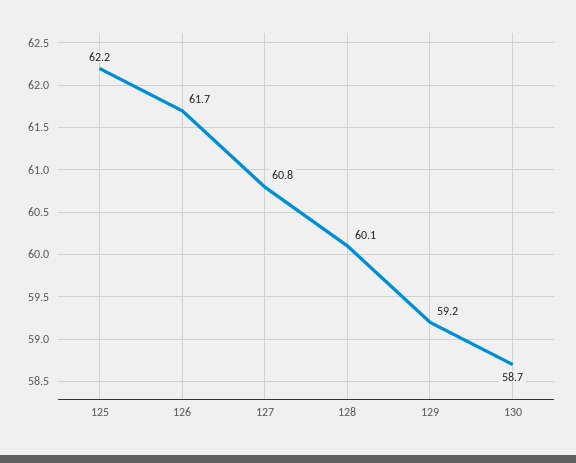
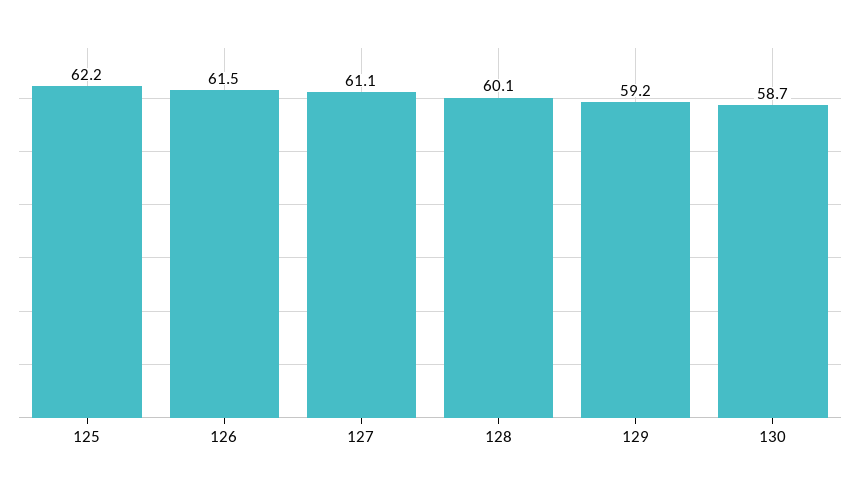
  {
    "125": 62.2,
-   "126": 61.7,
+   "126": 61.5,
-   "127": 60.8,
+   "127": 61.1,
    "128": 60.1,
    "129": 59.2,
    "130": 58.7
  }

